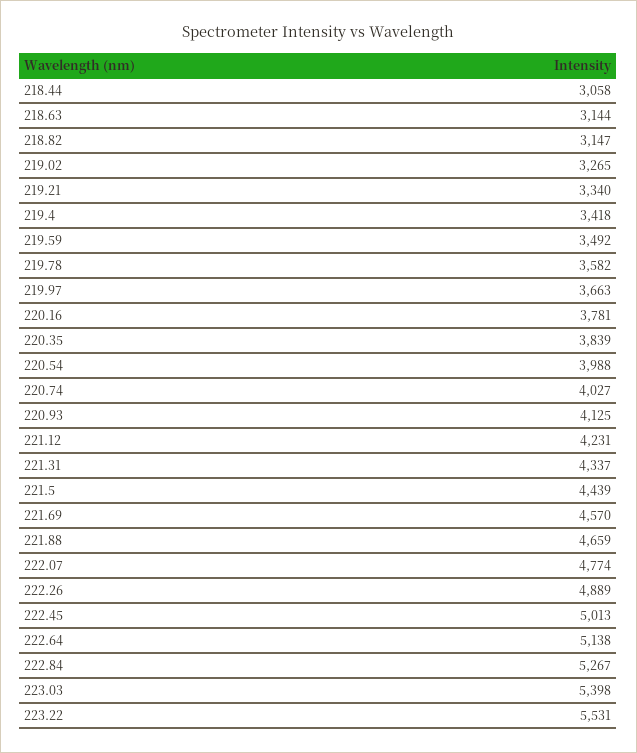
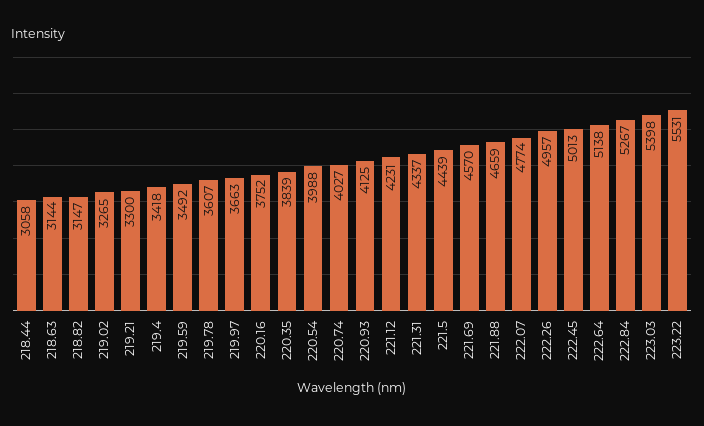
  {
    "218.44": 3058,
    "218.63": 3144,
    "218.82": 3147,
    "219.02": 3265,
-   "219.21": 3340,
+   "219.21": 3300,
    "219.4": 3418,
    "219.59": 3492,
-   "219.78": 3582,
+   "219.78": 3607,
    "219.97": 3663,
-   "220.16": 3781,
+   "220.16": 3752,
    "220.35": 3839,
    "220.54": 3988,
    "220.74": 4027,
    "220.93": 4125,
    "221.12": 4231,
    "221.31": 4337,
    "221.5": 4439,
    "221.69": 4570,
    "221.88": 4659,
    "222.07": 4774,
-   "222.26": 4889,
+   "222.26": 4957,
    "222.45": 5013,
    "222.64": 5138,
    "222.84": 5267,
    "223.03": 5398,
    "223.22": 5531
  }

